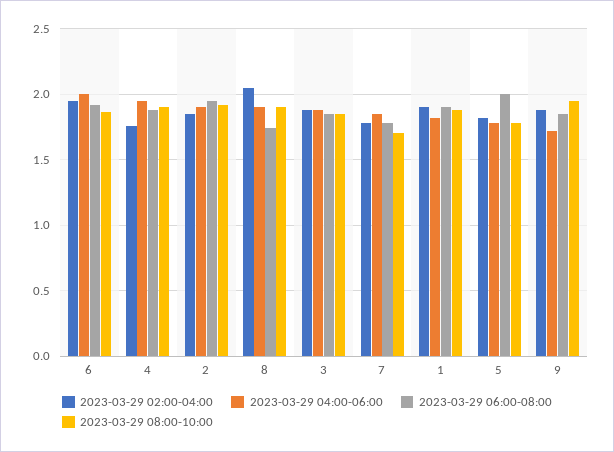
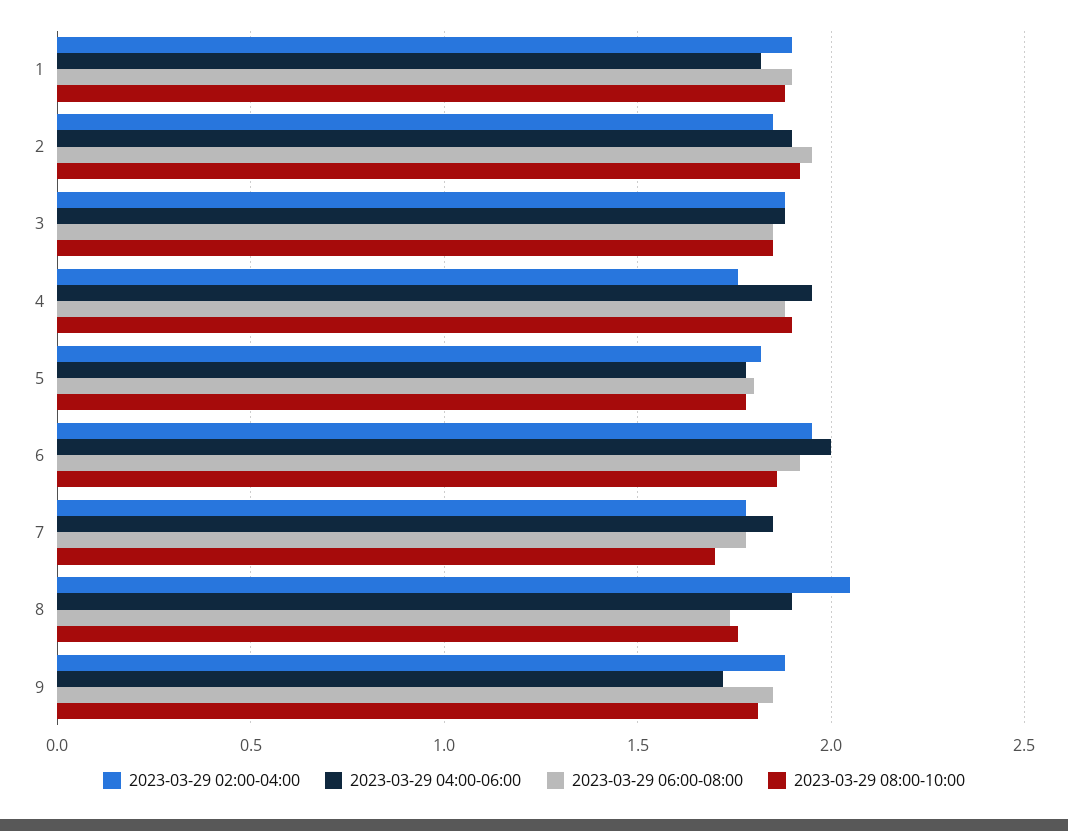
  {
    "2023-03-29 02:00-04:00": {
      "6": 1.95,
      "4": 1.75,
      "2": 1.85,
      "8": 2.05,
      "3": 1.9,
      "7": 1.8,
      "1": 1.9,
      "5": 1.8,
      "9": 1.9
    },
    "2023-03-29 04:00-06:00": {
      "6": 2,
      "4": 1.95,
      "2": 1.9,
      "8": 1.9,
      "3": 1.9,
      "7": 1.85,
      "1": 1.8,
      "5": 1.8,
      "9": 1.7
    },
    "2023-03-29 06:00-08:00": {
      "6": 1.9,
      "4": 1.9,
      "2": 1.95,
      "8": 1.75,
      "3": 1.85,
      "7": 1.8,
      "1": 1.9,
-     "5": 2,
+     "5": 1.8,
      "9": 1.85
    },
    "2023-03-29 08:00-10:00": {
      "6": 1.85,
      "4": 1.9,
      "2": 1.9,
-     "8": 1.9,
+     "8": 1.75,
      "3": 1.85,
      "7": 1.7,
      "1": 1.9,
      "5": 1.8,
-     "9": 1.95
+     "9": 1.8
    }
  }

